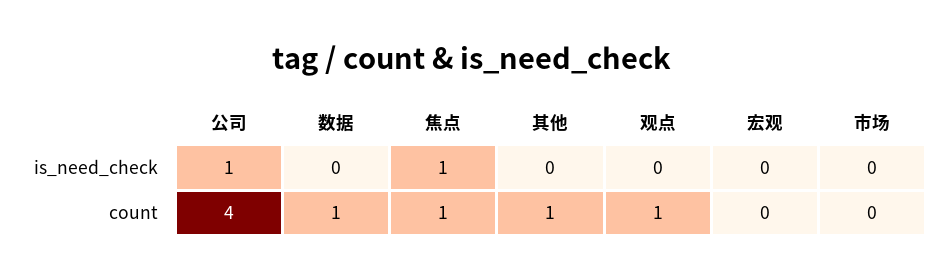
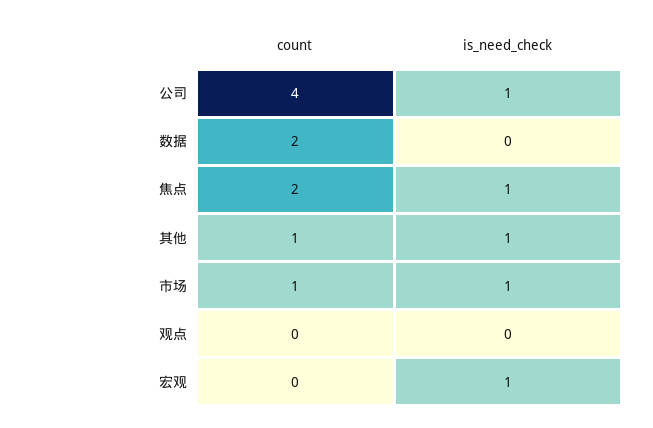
  {
    "公司": {
      "is_need_check": 1,
      "count": 4
    },
    "数据": {
      "is_need_check": 0,
-     "count": 1
+     "count": 2
    },
    "焦点": {
      "is_need_check": 1,
-     "count": 1
+     "count": 2
    },
    "其他": {
-     "is_need_check": 0,
+     "is_need_check": 1,
      "count": 1
    },
    "观点": {
      "is_need_check": 0,
-     "count": 1
+     "count": 0
    },
    "宏观": {
-     "is_need_check": 0,
+     "is_need_check": 1,
      "count": 0
    },
    "市场": {
-     "is_need_check": 0,
+     "is_need_check": 1,
-     "count": 0
+     "count": 1
    }
  }

